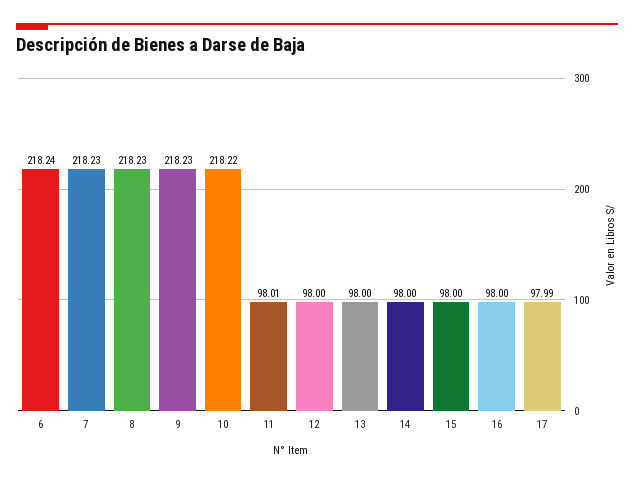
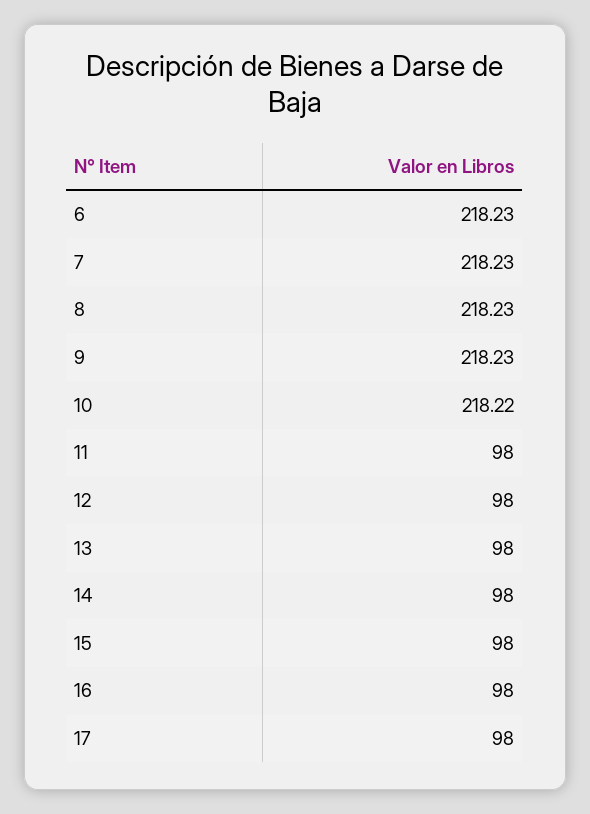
  {
-   "6": 218.24,
+   "6": 218.23,
    "7": 218.23,
    "8": 218.23,
    "9": 218.23,
    "10": 218.22,
-   "11": 98.01,
+   "11": 98,
    "12": 98,
    "13": 98,
    "14": 98,
    "15": 98,
    "16": 98,
-   "17": 97.99
+   "17": 98
  }

